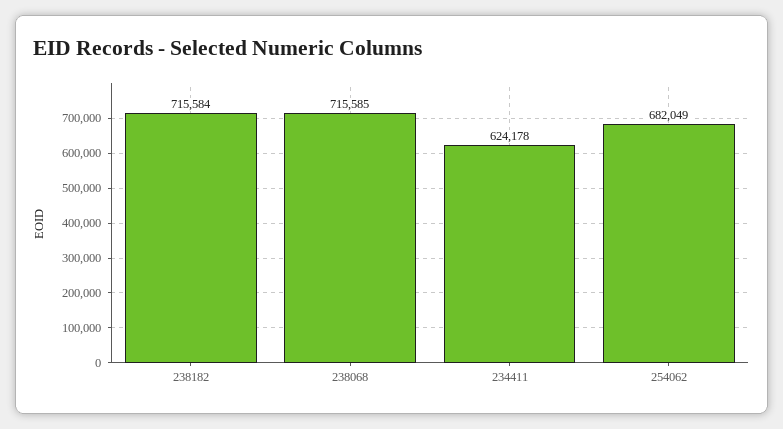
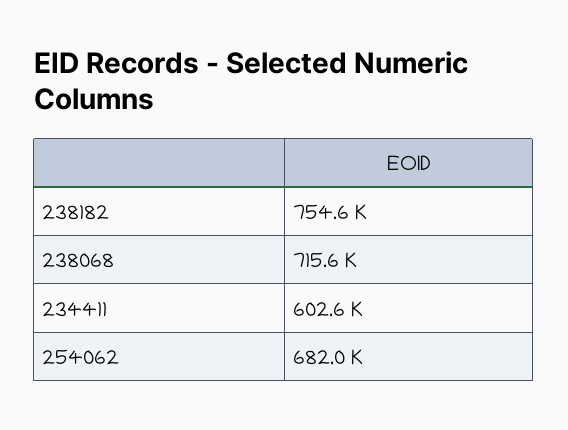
  {
-   "238182": 715584,
+   "238182": 754600,
    "238068": 715585,
-   "234411": 624178,
+   "234411": 602600,
    "254062": 682049
  }

